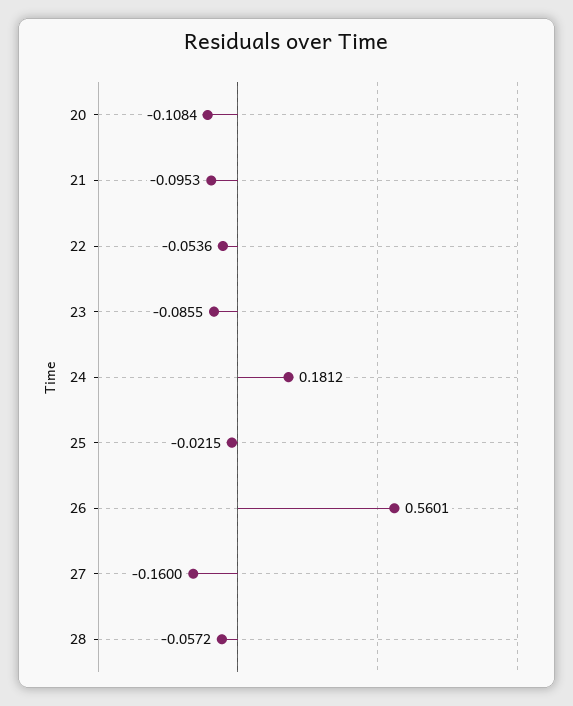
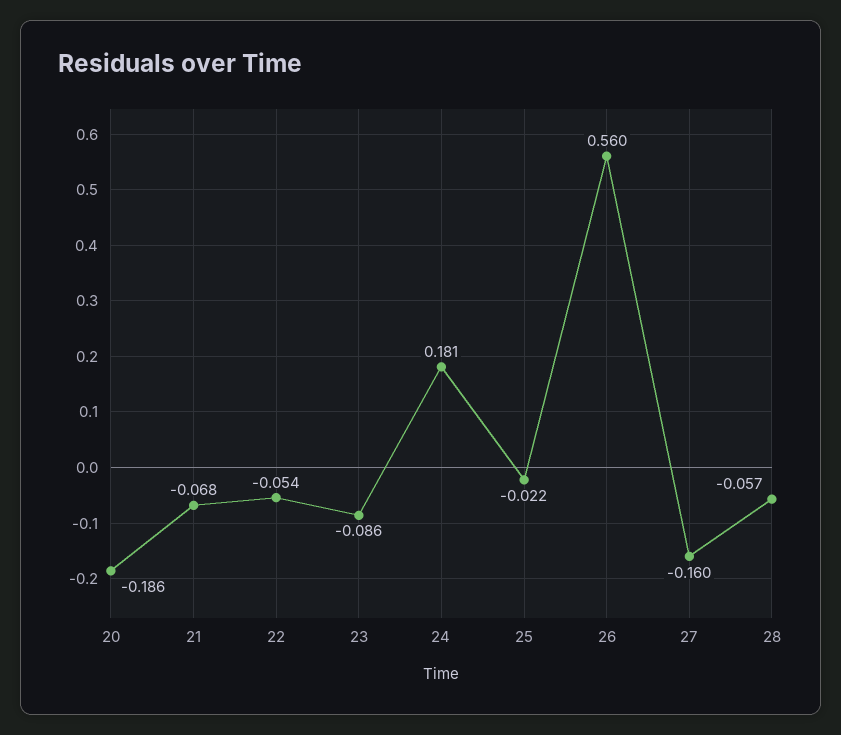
  {
-   "20": -0.1084,
+   "20": -0.186,
-   "21": -0.0953,
+   "21": -0.068,
    "22": -0.0536,
    "23": -0.0855,
    "24": 0.1812,
    "25": -0.0215,
    "26": 0.5601,
    "27": -0.16,
    "28": -0.0572
  }

